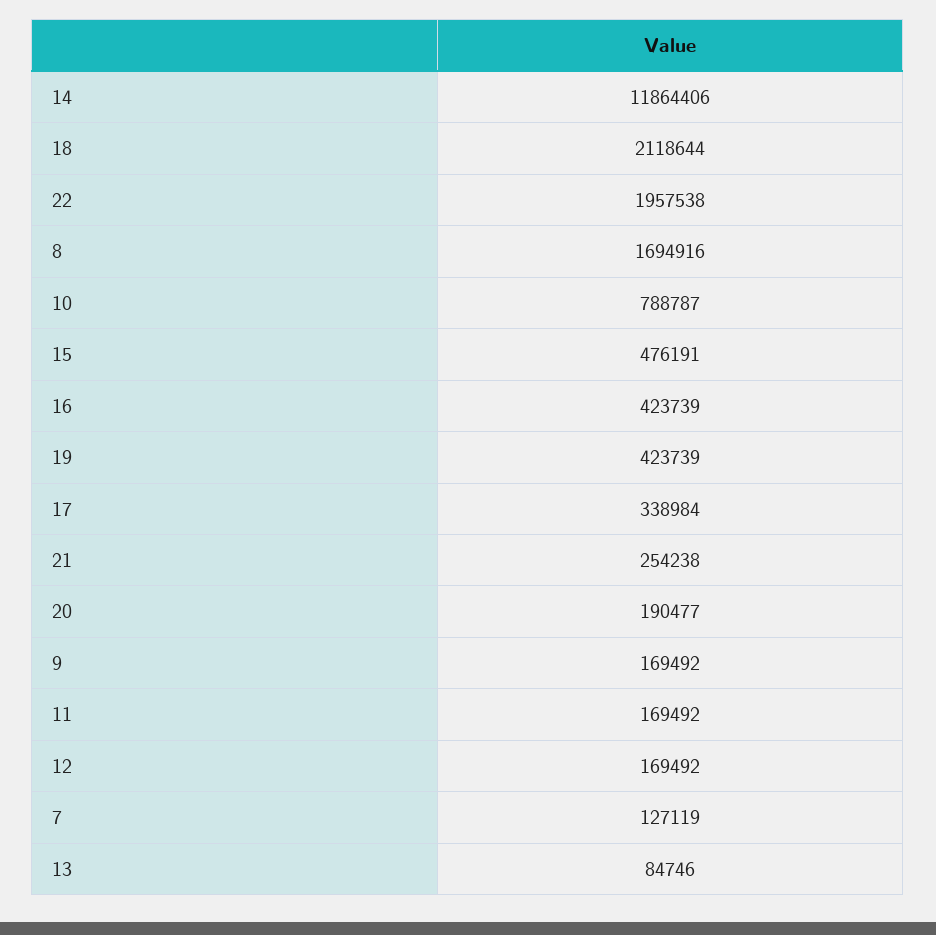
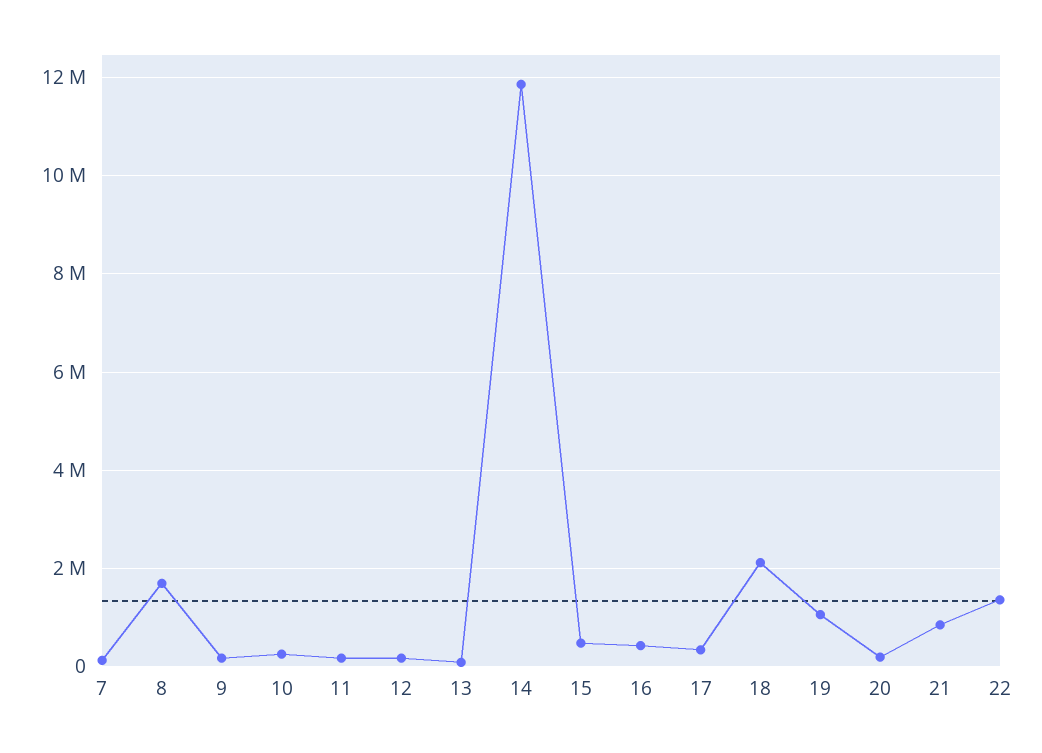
  {
    "14": 11864406,
    "18": 2118644,
-   "22": 1957538,
+   "22": 1400000,
    "8": 1694916,
-   "10": 788787,
+   "10": 200000,
    "15": 476191,
    "16": 423739,
-   "19": 423739,
+   "19": 1000000,
    "17": 338984,
-   "21": 254238,
+   "21": 800000,
    "20": 190477,
    "9": 169492,
    "11": 169492,
    "12": 169492,
    "7": 127119,
    "13": 84746
  }

